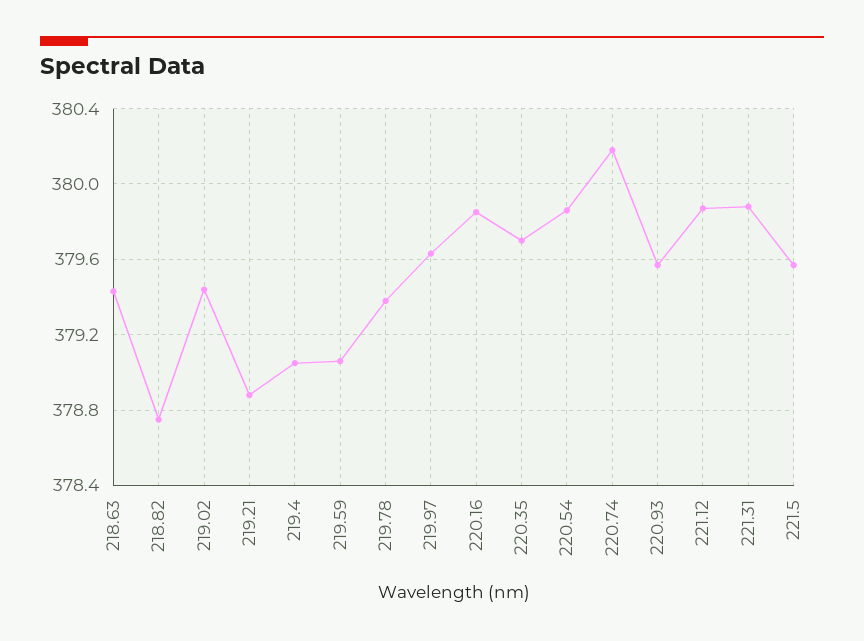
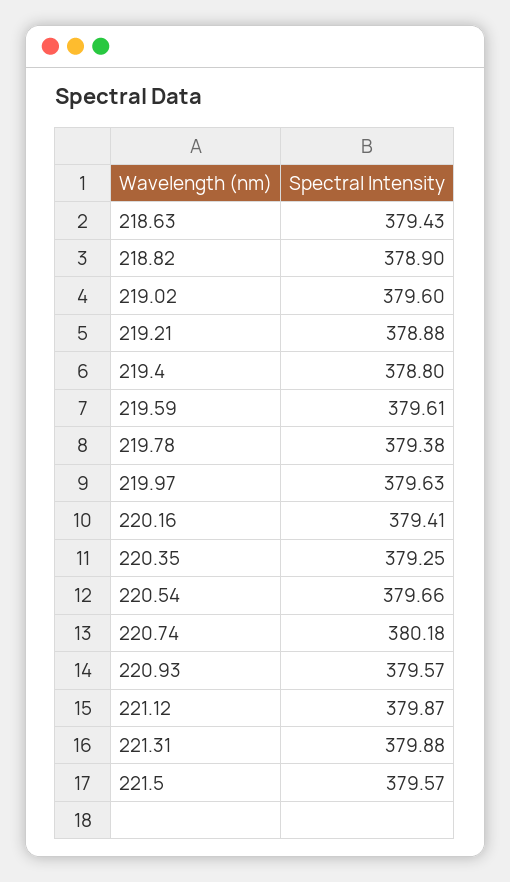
  {
    "218.63": 379.43,
-   "218.82": 378.75,
+   "218.82": 378.9,
-   "219.02": 379.45,
+   "219.02": 379.6,
    "219.21": 378.88,
-   "219.4": 379.05,
+   "219.4": 378.8,
-   "219.59": 379.05,
+   "219.59": 379.61,
    "219.78": 379.38,
    "219.97": 379.63,
-   "220.16": 379.85,
+   "220.16": 379.41,
-   "220.35": 379.7,
+   "220.35": 379.25,
-   "220.54": 379.85,
+   "220.54": 379.66,
    "220.74": 380.18,
    "220.93": 379.57,
    "221.12": 379.87,
    "221.31": 379.88,
    "221.5": 379.57
  }

